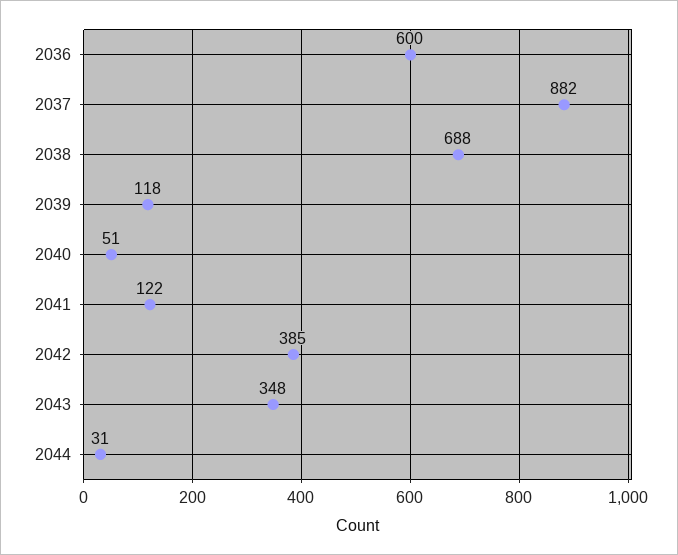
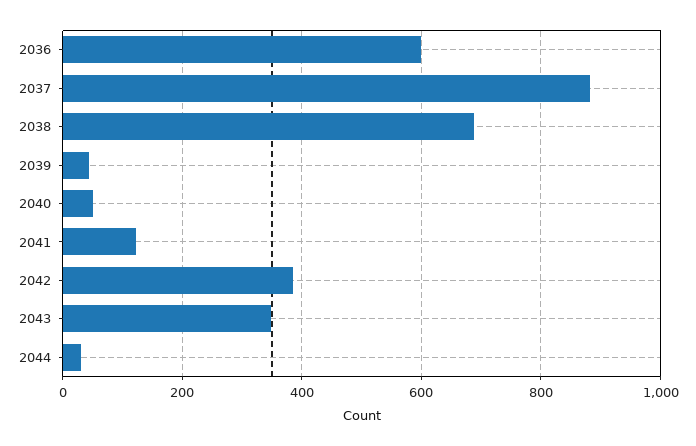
  {
    "2036": 600,
    "2037": 882,
    "2038": 688,
-   "2039": 118,
+   "2039": 40,
    "2040": 51,
    "2041": 122,
    "2042": 385,
    "2043": 348,
    "2044": 31
  }

